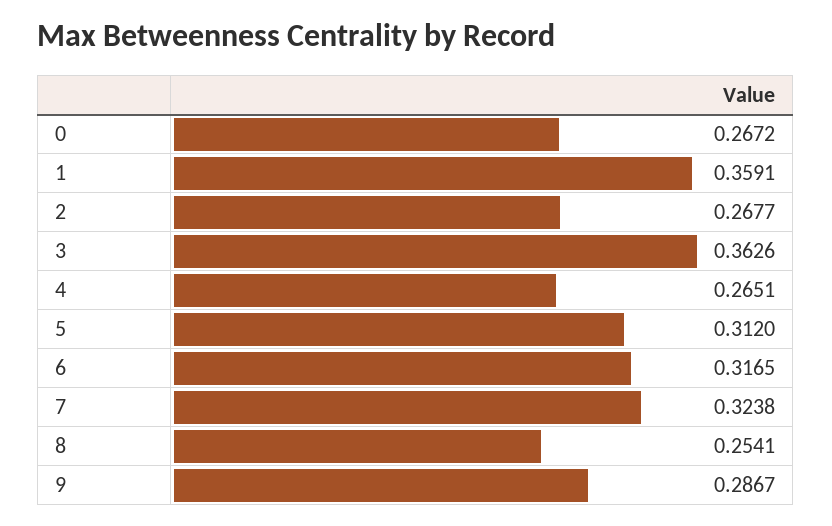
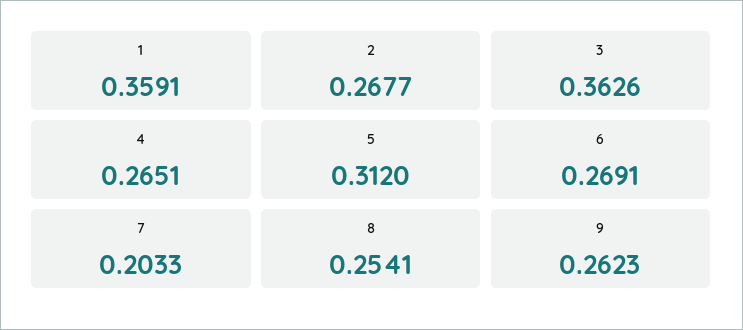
  {
-   "0": 0.2672,
    "1": 0.3591,
    "2": 0.2677,
    "3": 0.3626,
    "4": 0.2651,
    "5": 0.312,
-   "6": 0.3165,
+   "6": 0.2691,
-   "7": 0.3238,
+   "7": 0.2033,
    "8": 0.2541,
-   "9": 0.2867
+   "9": 0.2623
  }

